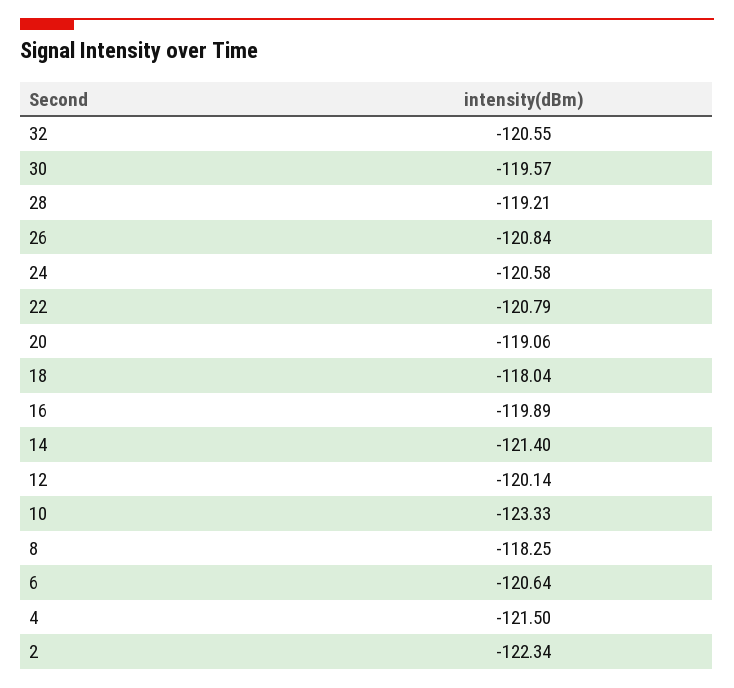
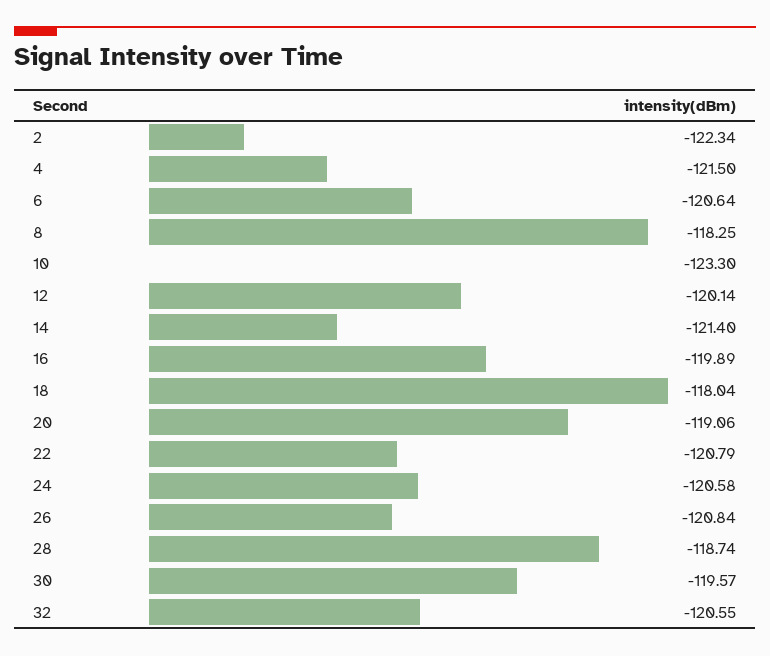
  {
    "32": -120.55,
    "30": -119.57,
-   "28": -119.21,
+   "28": -118.74,
    "26": -120.84,
    "24": -120.58,
    "22": -120.79,
    "20": -119.06,
    "18": -118.04,
    "16": -119.89,
    "14": -121.4,
    "12": -120.14,
-   "10": -123.33,
+   "10": -123.3,
    "8": -118.25,
    "6": -120.64,
    "4": -121.5,
    "2": -122.34
  }

